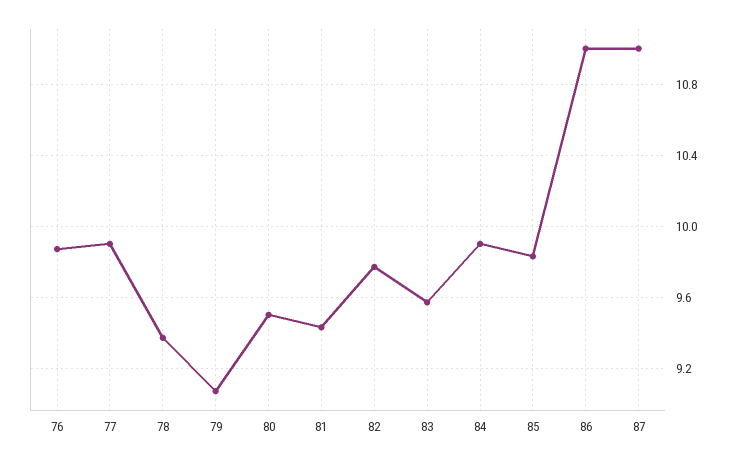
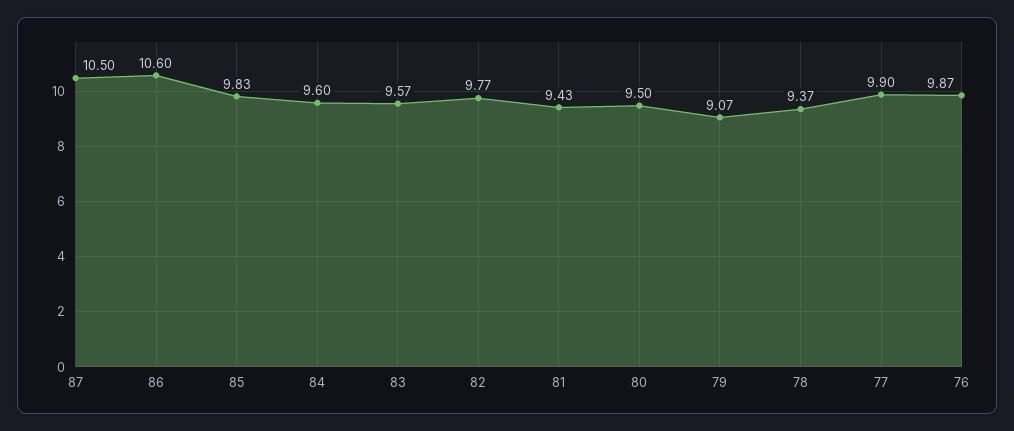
  {
    "76": 9.87,
    "77": 9.9,
    "78": 9.37,
    "79": 9.07,
    "80": 9.5,
    "81": 9.43,
    "82": 9.77,
    "83": 9.57,
-   "84": 9.9,
+   "84": 9.6,
    "85": 9.83,
-   "86": 11,
+   "86": 10.6,
-   "87": 11
+   "87": 10.5
  }

